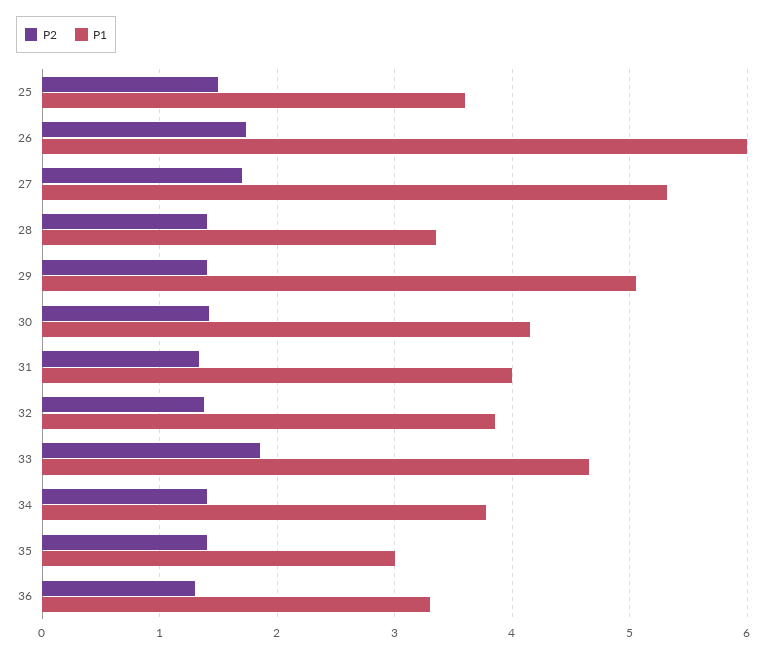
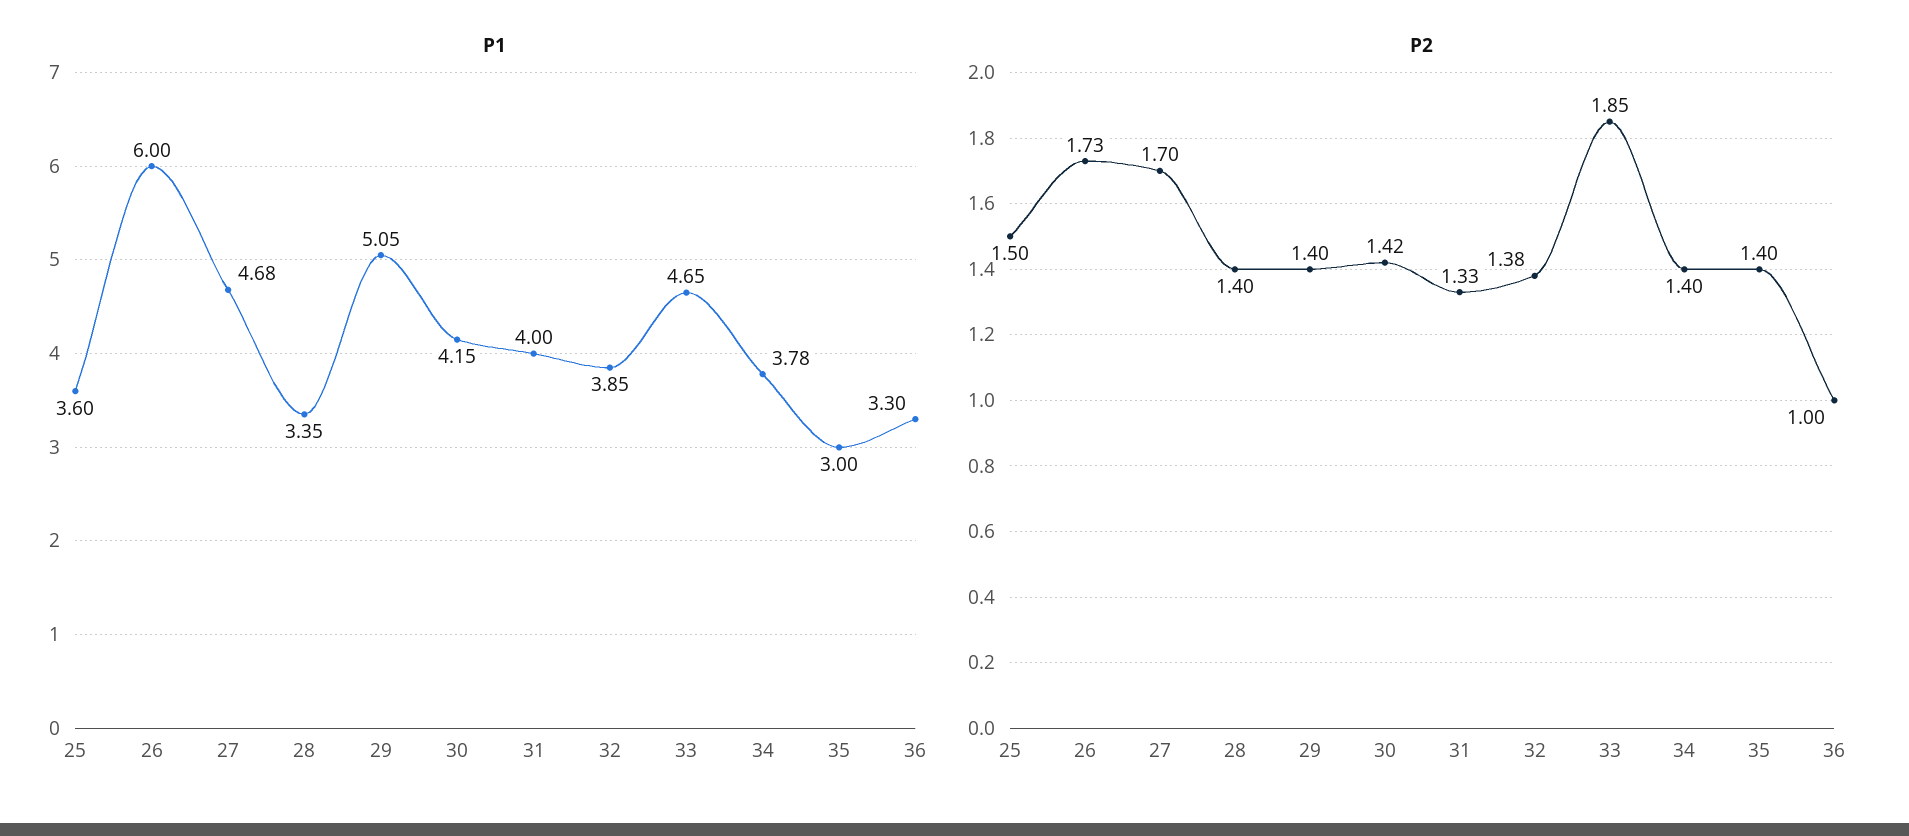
  {
    "P2": {
      "25": 1.5,
      "26": 1.73,
      "27": 1.7,
      "28": 1.4,
      "29": 1.4,
      "30": 1.42,
      "31": 1.33,
      "32": 1.38,
      "33": 1.85,
      "34": 1.4,
      "35": 1.4,
-     "36": 1.3
+     "36": 1
    },
    "P1": {
      "25": 3.6,
      "26": 6,
-     "27": 5.3,
+     "27": 4.68,
      "28": 3.35,
      "29": 5.05,
      "30": 4.15,
      "31": 4,
      "32": 3.85,
      "33": 4.65,
      "34": 3.78,
      "35": 3,
      "36": 3.3
    }
  }

